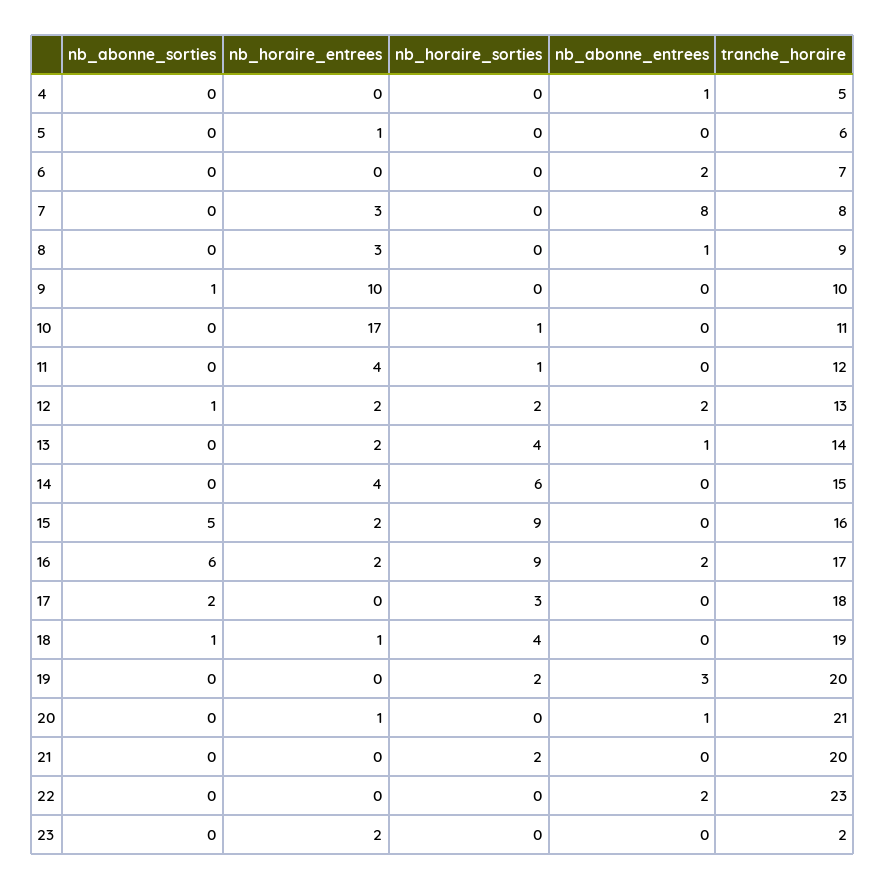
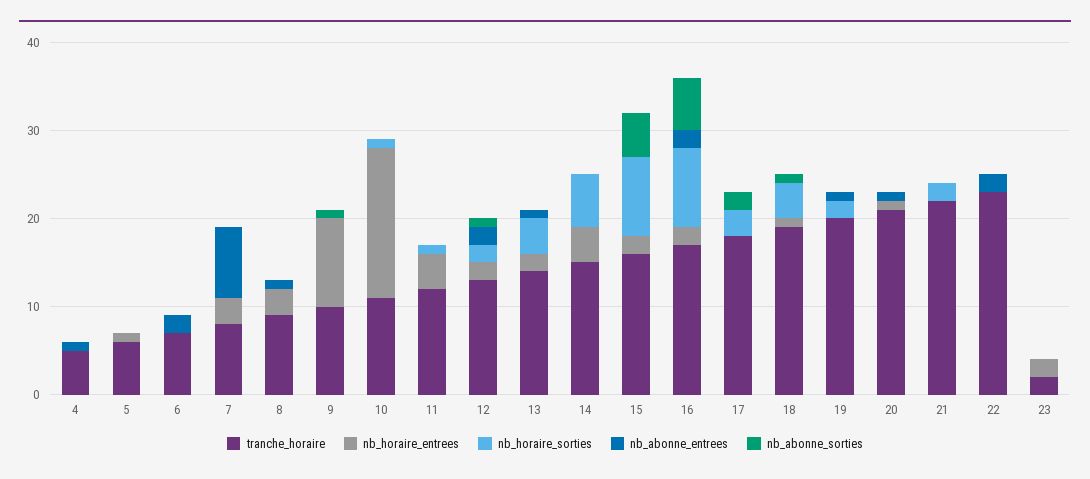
  {
    "nb_abonne_sorties": {
      "4": 0,
      "5": 0,
      "6": 0,
      "7": 0,
      "8": 0,
      "9": 1,
      "10": 0,
      "11": 0,
      "12": 1,
      "13": 0,
      "14": 0,
      "15": 5,
      "16": 6,
      "17": 2,
      "18": 1,
      "19": 0,
      "20": 0,
      "21": 0,
      "22": 0,
      "23": 0
    },
    "nb_horaire_entrees": {
      "4": 0,
      "5": 1,
      "6": 0,
      "7": 3,
      "8": 3,
      "9": 10,
      "10": 17,
      "11": 4,
      "12": 2,
      "13": 2,
      "14": 4,
      "15": 2,
      "16": 2,
      "17": 0,
      "18": 1,
      "19": 0,
      "20": 1,
      "21": 0,
      "22": 0,
      "23": 2
    },
    "nb_horaire_sorties": {
      "4": 0,
      "5": 0,
      "6": 0,
      "7": 0,
      "8": 0,
      "9": 0,
      "10": 1,
      "11": 1,
      "12": 2,
      "13": 4,
      "14": 6,
      "15": 9,
      "16": 9,
      "17": 3,
      "18": 4,
      "19": 2,
      "20": 0,
      "21": 2,
      "22": 0,
      "23": 0
    },
    "nb_abonne_entrees": {
      "4": 1,
      "5": 0,
      "6": 2,
      "7": 8,
      "8": 1,
      "9": 0,
      "10": 0,
      "11": 0,
      "12": 2,
      "13": 1,
      "14": 0,
      "15": 0,
      "16": 2,
      "17": 0,
      "18": 0,
-     "19": 3,
+     "19": 1,
      "20": 1,
      "21": 0,
      "22": 2,
      "23": 0
    },
    "tranche_horaire": {
      "4": 5,
      "5": 6,
      "6": 7,
      "7": 8,
      "8": 9,
      "9": 10,
      "10": 11,
      "11": 12,
      "12": 13,
      "13": 14,
      "14": 15,
      "15": 16,
      "16": 17,
      "17": 18,
      "18": 19,
      "19": 20,
      "20": 21,
-     "21": 20,
+     "21": 22,
      "22": 23,
      "23": 2
    }
  }

